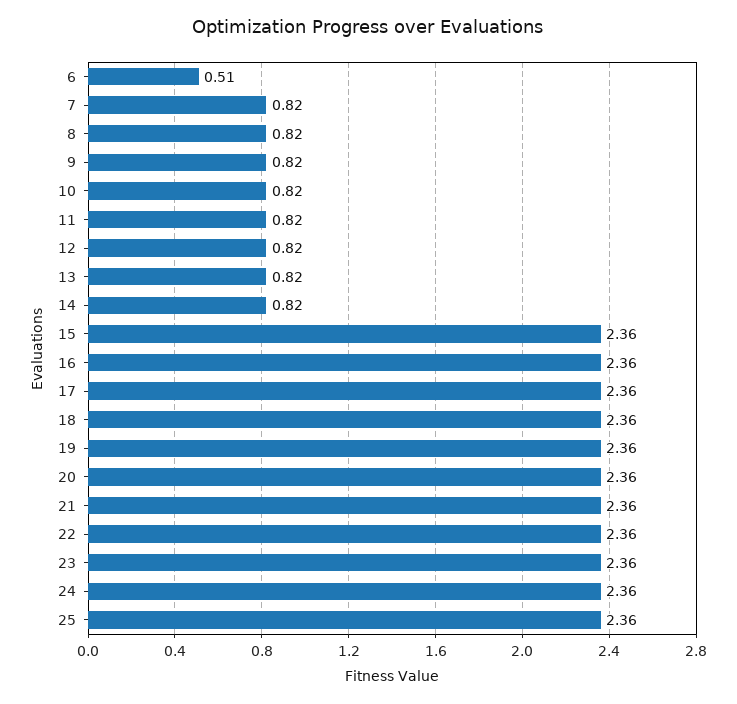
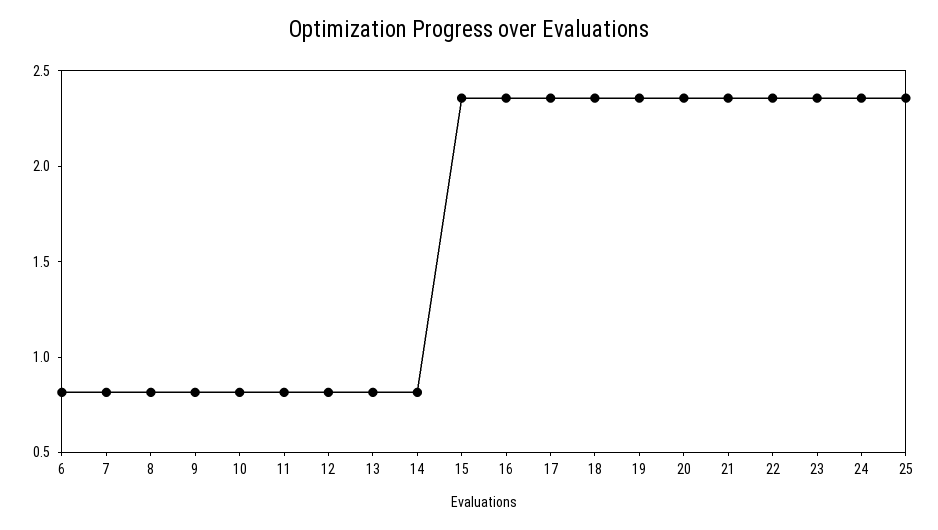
  {
-   "6": 0.51,
+   "6": 0.8,
    "7": 0.82,
    "8": 0.82,
    "9": 0.82,
    "10": 0.82,
    "11": 0.82,
    "12": 0.82,
    "13": 0.82,
    "14": 0.82,
    "15": 2.36,
    "16": 2.36,
    "17": 2.36,
    "18": 2.36,
    "19": 2.36,
    "20": 2.36,
    "21": 2.36,
    "22": 2.36,
    "23": 2.36,
    "24": 2.36,
    "25": 2.36
  }

